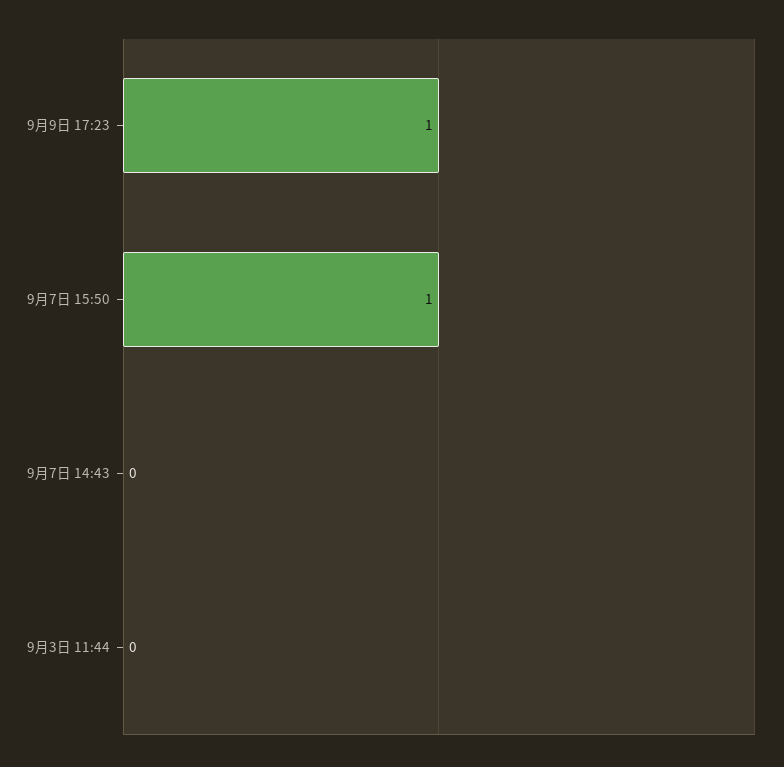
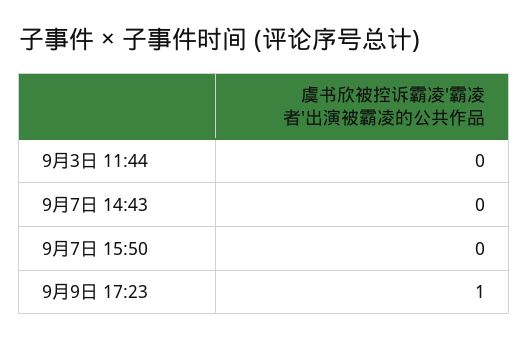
  {
    "9月9日 17:23": 1,
-   "9月7日 15:50": 1,
+   "9月7日 15:50": 0,
    "9月7日 14:43": 0,
    "9月3日 11:44": 0
  }

